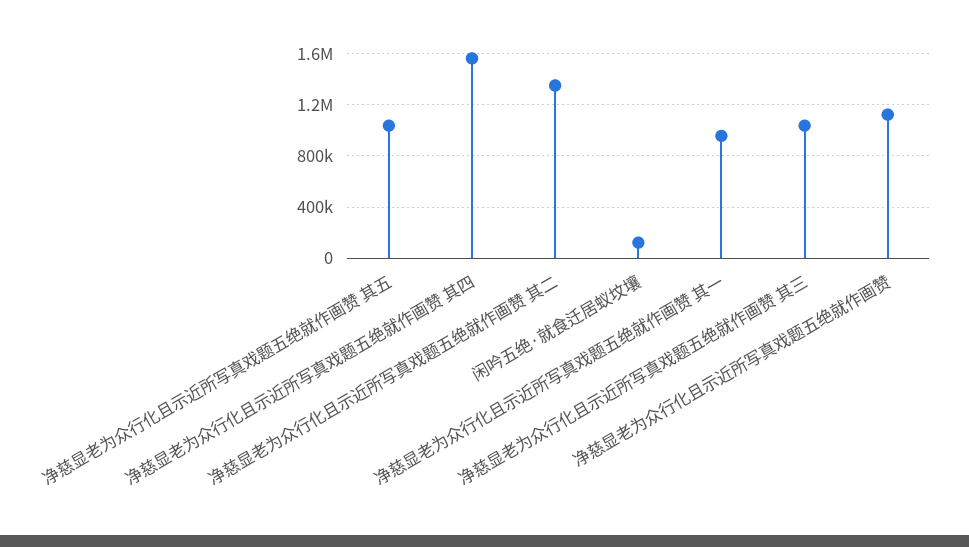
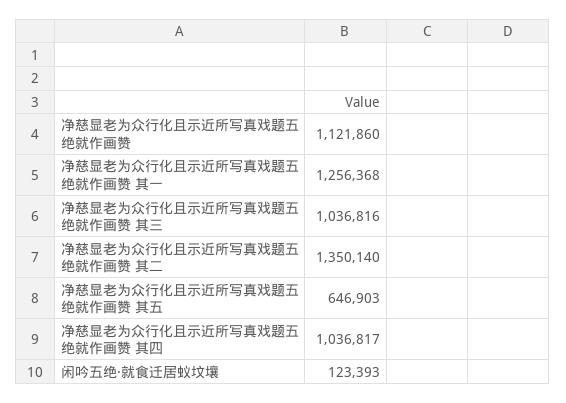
  {
-   "净慈显老为众行化且示近所写真戏题五绝就作画赞 其五": 1050000,
+   "净慈显老为众行化且示近所写真戏题五绝就作画赞 其五": 646903,
-   "净慈显老为众行化且示近所写真戏题五绝就作画赞 其四": 1550000,
+   "净慈显老为众行化且示近所写真戏题五绝就作画赞 其四": 1036817,
    "净慈显老为众行化且示近所写真戏题五绝就作画赞 其二": 1350140,
    "闲吟五绝·就食迁居蚁坟壤": 123393,
-   "净慈显老为众行化且示近所写真戏题五绝就作画赞 其一": 950000,
+   "净慈显老为众行化且示近所写真戏题五绝就作画赞 其一": 1256368,
    "净慈显老为众行化且示近所写真戏题五绝就作画赞 其三": 1036816,
    "净慈显老为众行化且示近所写真戏题五绝就作画赞": 1121860
  }

